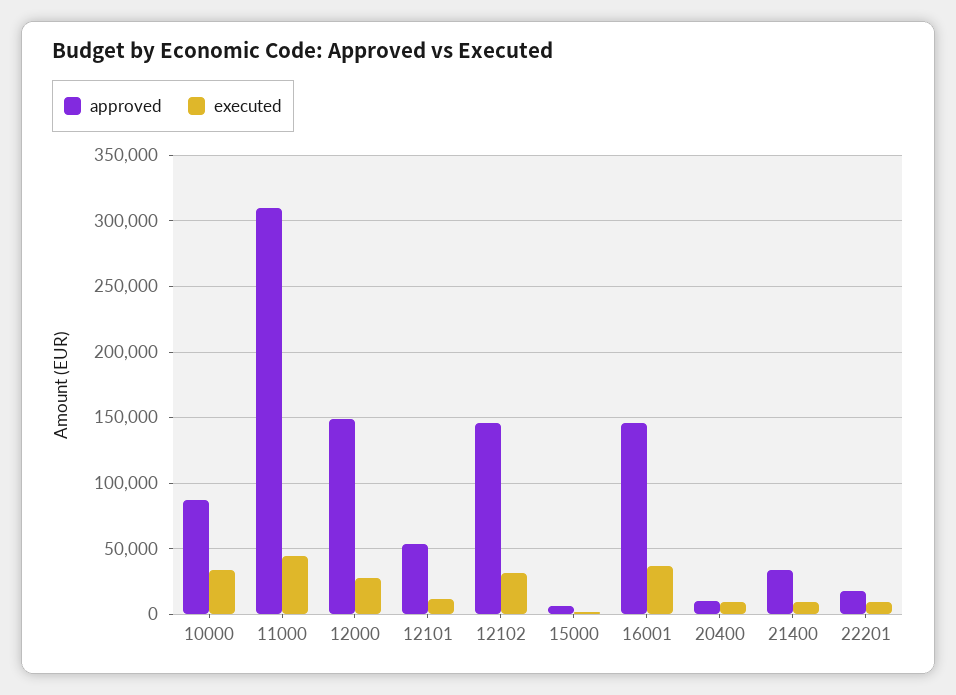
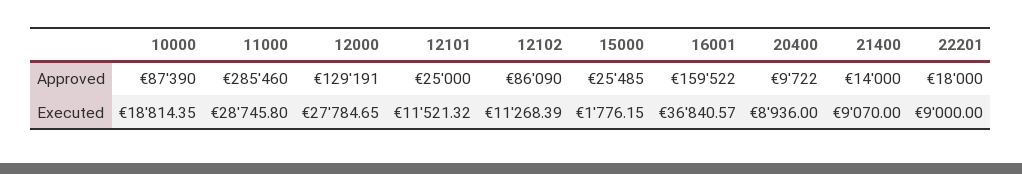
  {
    "approved": {
      "10000": 87390,
-     "11000": 310000,
+     "11000": 285460,
-     "12000": 150000,
+     "12000": 129191,
-     "12101": 55000,
+     "12101": 25000,
-     "12102": 145000,
+     "12102": 86090,
-     "15000": 5000,
+     "15000": 25485,
-     "16001": 145000,
+     "16001": 159522,
      "20400": 9722,
-     "21400": 35000,
+     "21400": 14000,
      "22201": 18000
    },
    "executed": {
-     "10000": 35000,
+     "10000": 18814.35,
-     "11000": 45000,
+     "11000": 28745.8,
      "12000": 27784.65,
      "12101": 11521.32,
-     "12102": 30000,
+     "12102": 11268.39,
      "15000": 1776.15,
      "16001": 36840.57,
      "20400": 8936,
      "21400": 9070,
      "22201": 9000
    }
  }

